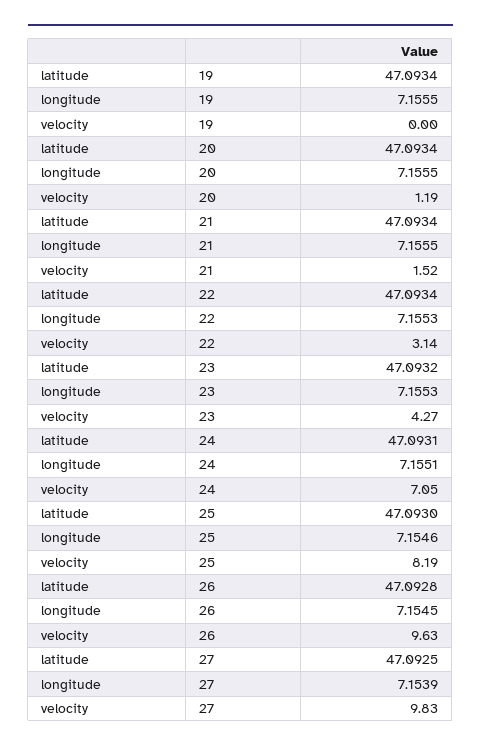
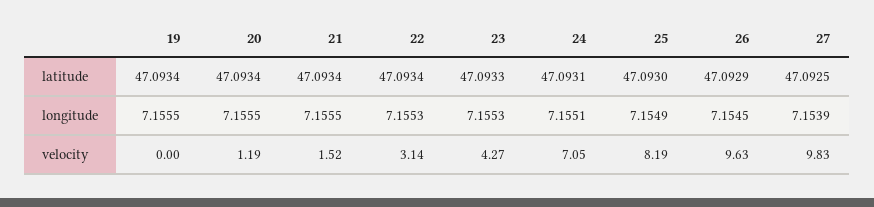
  {
    "latitude": {
      "19": 47.0934,
      "20": 47.0934,
      "21": 47.0934,
      "22": 47.0934,
-     "23": 47.0932,
+     "23": 47.0933,
      "24": 47.0931,
      "25": 47.093,
-     "26": 47.0928,
+     "26": 47.0929,
      "27": 47.0925
    },
    "longitude": {
      "19": 7.1555,
      "20": 7.1555,
      "21": 7.1555,
      "22": 7.1553,
      "23": 7.1553,
      "24": 7.1551,
-     "25": 7.1546,
+     "25": 7.1549,
      "26": 7.1545,
      "27": 7.1539
    },
    "velocity": {
      "19": 0,
      "20": 1.19,
      "21": 1.52,
      "22": 3.14,
      "23": 4.27,
      "24": 7.05,
      "25": 8.19,
      "26": 9.63,
      "27": 9.83
    }
  }

